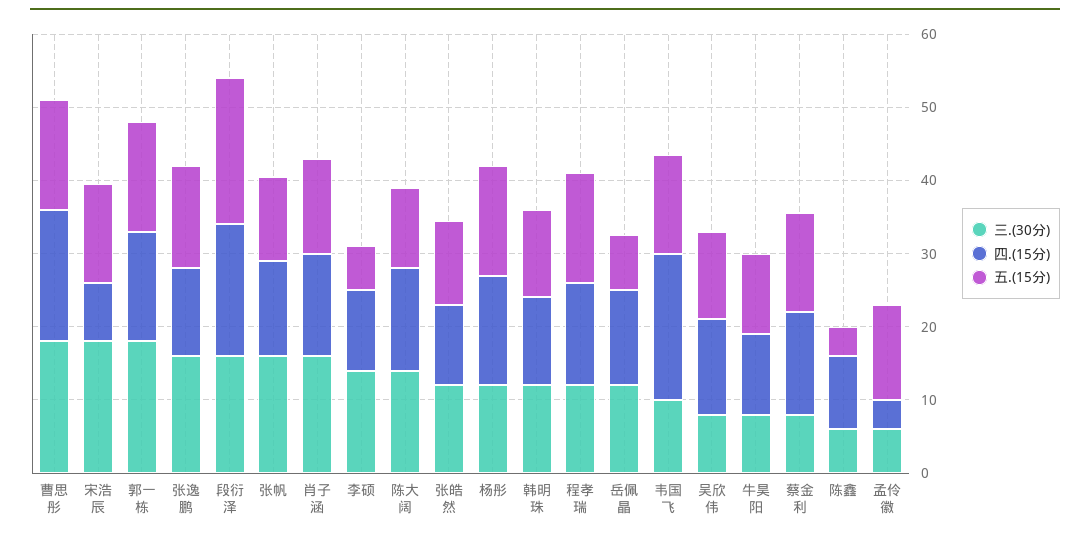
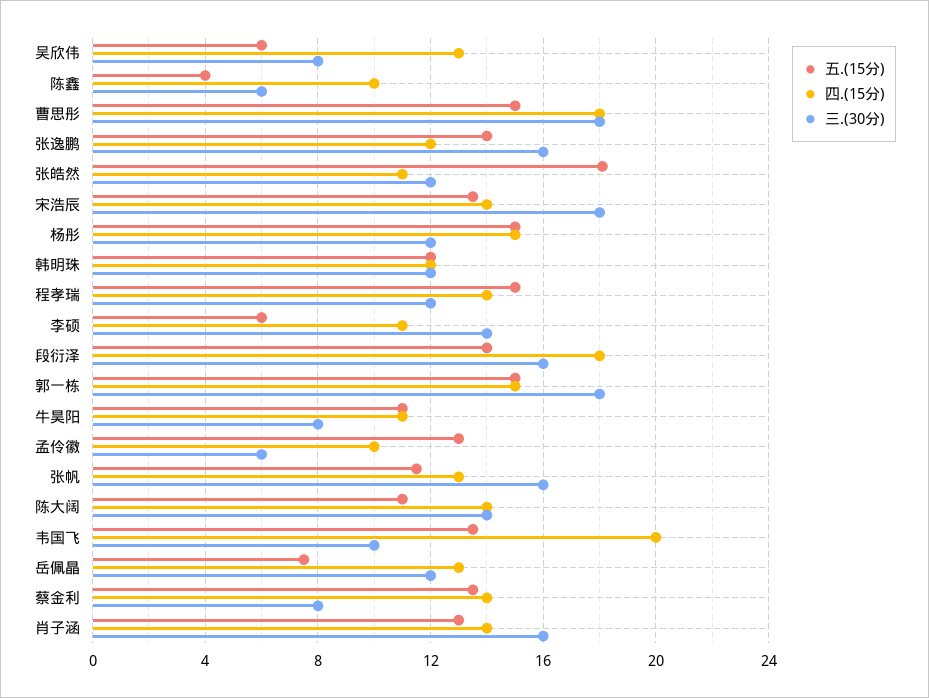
  {
    "三.(30分)": {
      "曹思彤": 18,
      "宋浩辰": 18,
      "郭一栋": 18,
      "张逸鹏": 16,
      "段衍泽": 16,
      "张帆": 16,
      "肖子涵": 16,
      "李硕": 14,
      "陈大阔": 14,
      "张皓然": 12,
      "杨彤": 12,
      "韩明珠": 12,
      "程孝瑞": 12,
      "岳佩晶": 12,
      "韦国飞": 10,
      "吴欣伟": 8,
      "牛昊阳": 8,
      "蔡金利": 8,
      "陈鑫": 6,
      "孟伶徽": 6
    },
    "四.(15分)": {
      "曹思彤": 18,
-     "宋浩辰": 8,
+     "宋浩辰": 14,
      "郭一栋": 15,
      "张逸鹏": 12,
      "段衍泽": 18,
      "张帆": 13,
      "肖子涵": 14,
      "李硕": 11,
      "陈大阔": 14,
      "张皓然": 11,
      "杨彤": 15,
      "韩明珠": 12,
      "程孝瑞": 14,
      "岳佩晶": 13,
      "韦国飞": 20,
      "吴欣伟": 13,
      "牛昊阳": 11,
      "蔡金利": 14,
      "陈鑫": 10,
-     "孟伶徽": 4
+     "孟伶徽": 10
    },
    "五.(15分)": {
      "曹思彤": 15,
      "宋浩辰": 13.5,
      "郭一栋": 15,
      "张逸鹏": 14,
-     "段衍泽": 20,
+     "段衍泽": 14,
      "张帆": 11.5,
      "肖子涵": 13,
      "李硕": 6,
      "陈大阔": 11,
-     "张皓然": 12,
+     "张皓然": 18,
      "杨彤": 15,
      "韩明珠": 12,
      "程孝瑞": 15,
      "岳佩晶": 7.5,
      "韦国飞": 13.5,
-     "吴欣伟": 12,
+     "吴欣伟": 6,
      "牛昊阳": 11,
      "蔡金利": 13.5,
      "陈鑫": 4,
      "孟伶徽": 13
    }
  }

